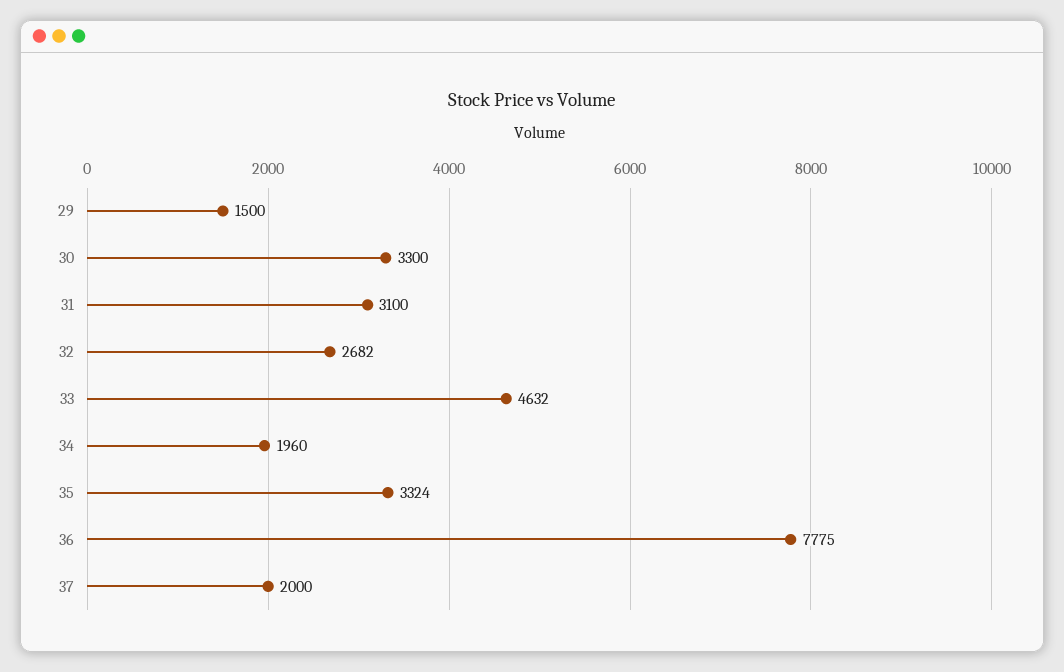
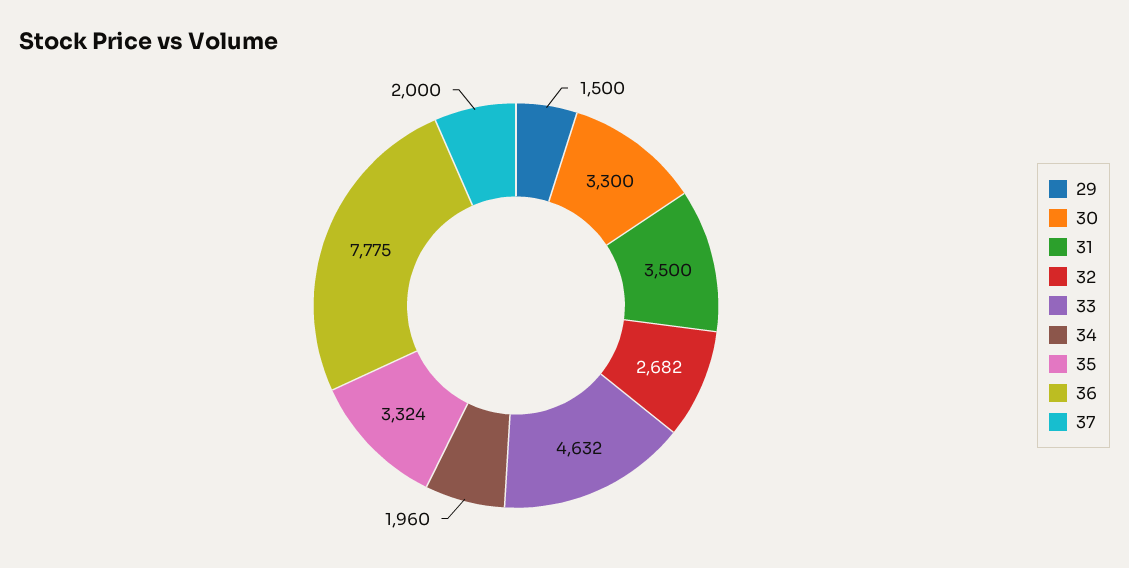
  {
    "29": 1500,
    "30": 3300,
-   "31": 3100,
+   "31": 3500,
    "32": 2682,
    "33": 4632,
    "34": 1960,
    "35": 3324,
    "36": 7775,
    "37": 2000
  }

